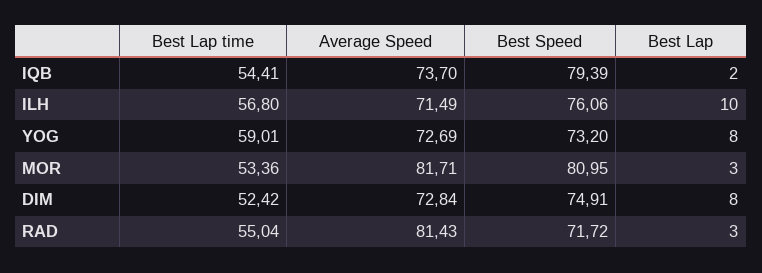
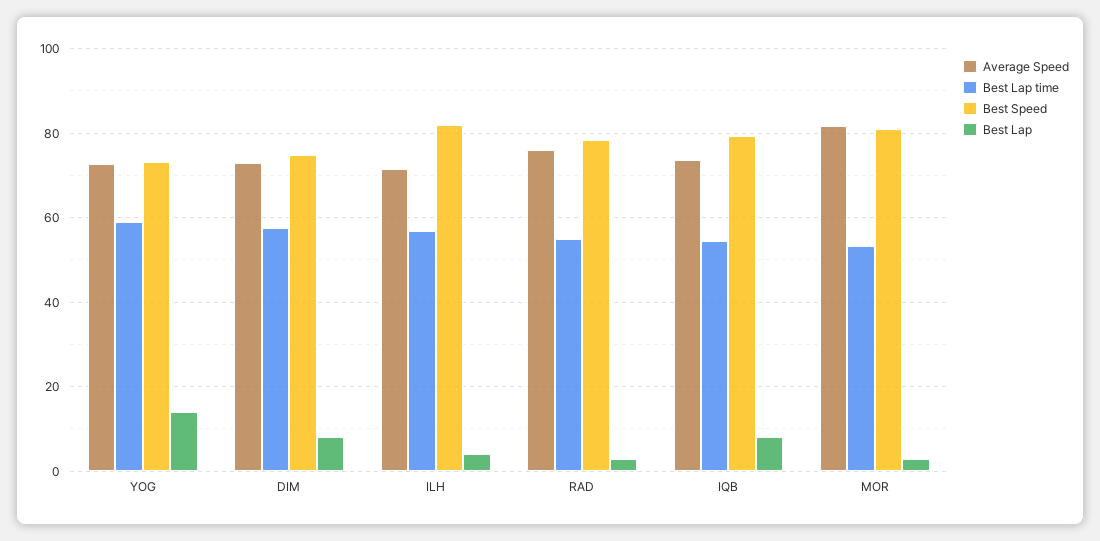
  {
    "Best Lap time": {
      "IQB": 54.41,
      "ILH": 56.8,
      "YOG": 59.01,
      "MOR": 53.36,
-     "DIM": 52.42,
+     "DIM": 58,
      "RAD": 55.04
    },
    "Average Speed": {
      "IQB": 73.7,
      "ILH": 71.49,
      "YOG": 72.69,
      "MOR": 81.71,
      "DIM": 72.84,
-     "RAD": 81.43
+     "RAD": 76
    },
    "Best Speed": {
      "IQB": 79.39,
-     "ILH": 76.06,
+     "ILH": 82,
      "YOG": 73.2,
      "MOR": 80.95,
      "DIM": 74.91,
-     "RAD": 71.72
+     "RAD": 78
    },
    "Best Lap": {
-     "IQB": 2,
+     "IQB": 8,
-     "ILH": 10,
+     "ILH": 4,
-     "YOG": 8,
+     "YOG": 14,
      "MOR": 3,
      "DIM": 8,
      "RAD": 3
    }
  }

